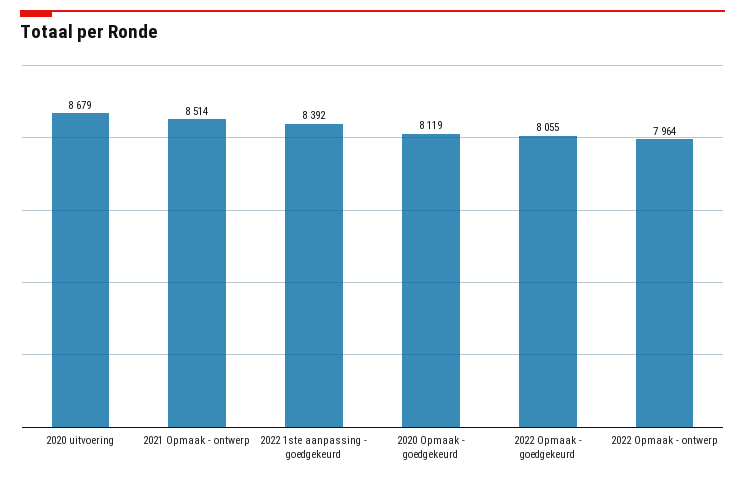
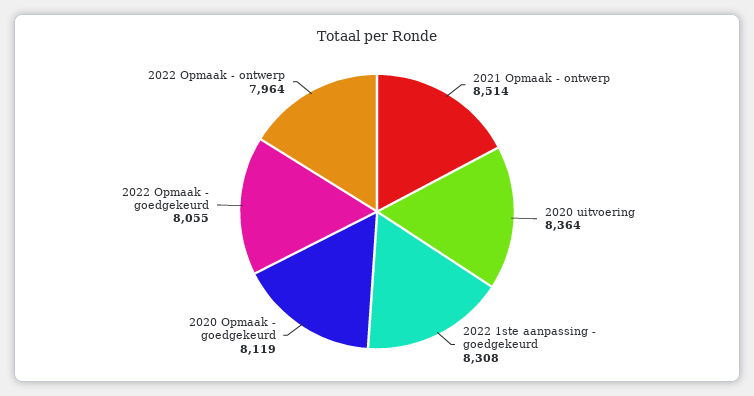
  {
-   "2020 uitvoering": 8679,
+   "2020 uitvoering": 8364,
    "2021 Opmaak - ontwerp": 8514,
-   "2022 1ste aanpassing - goedgekeurd": 8392,
+   "2022 1ste aanpassing - goedgekeurd": 8308,
    "2020 Opmaak - goedgekeurd": 8119,
    "2022 Opmaak - goedgekeurd": 8055,
    "2022 Opmaak - ontwerp": 7964
  }

